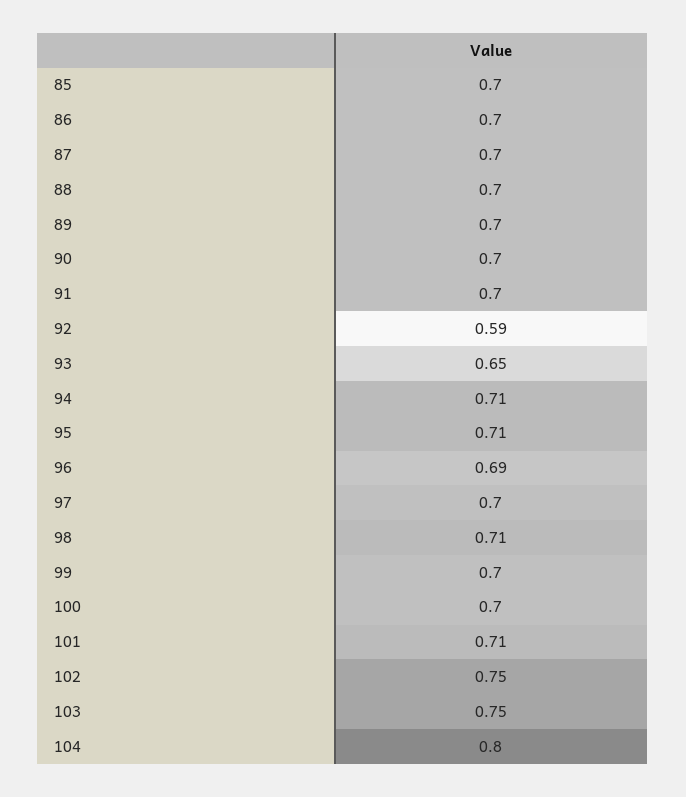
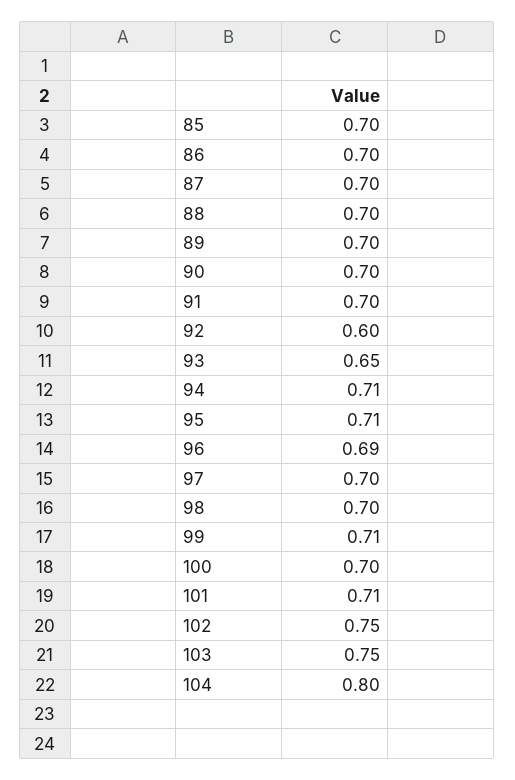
  {
    "85": 0.7,
    "86": 0.7,
    "87": 0.7,
    "88": 0.7,
    "89": 0.7,
    "90": 0.7,
    "91": 0.7,
-   "92": 0.59,
+   "92": 0.6,
    "93": 0.65,
    "94": 0.71,
    "95": 0.71,
    "96": 0.69,
    "97": 0.7,
-   "98": 0.71,
+   "98": 0.7,
-   "99": 0.7,
+   "99": 0.71,
    "100": 0.7,
    "101": 0.71,
    "102": 0.75,
    "103": 0.75,
    "104": 0.8
  }

